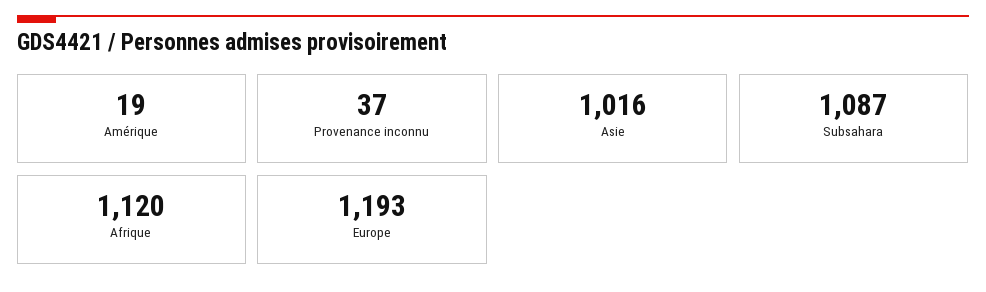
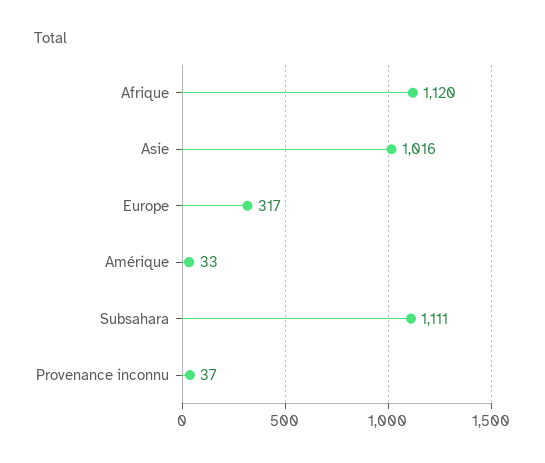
  {
-   "Amérique": 19,
+   "Amérique": 33,
    "Provenance inconnu": 37,
    "Asie": 1016,
-   "Subsahara": 1087,
+   "Subsahara": 1111,
    "Afrique": 1120,
-   "Europe": 1193
+   "Europe": 317
  }

